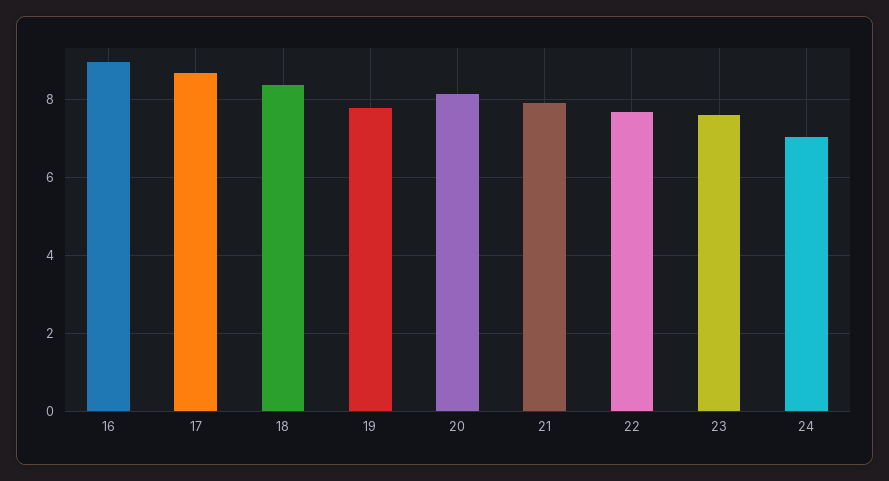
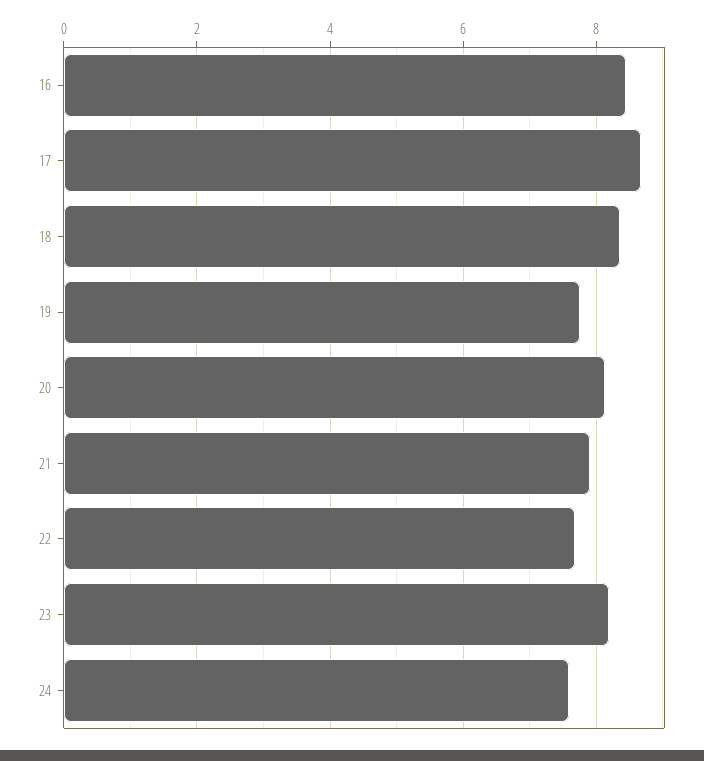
  {
-   "16": 9,
+   "16": 8.4,
    "17": 8.6,
    "18": 8.4,
    "19": 7.8,
    "20": 8.2,
    "21": 8,
    "22": 7.6,
-   "23": 7.6,
+   "23": 8.2,
-   "24": 7
+   "24": 7.6
  }

